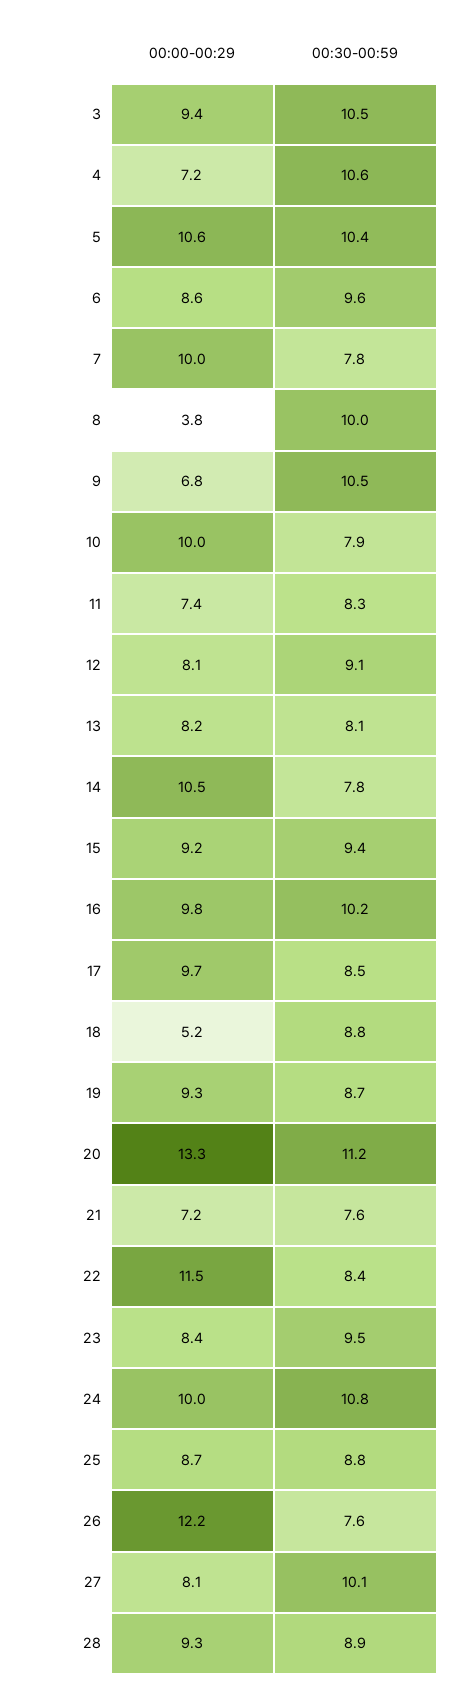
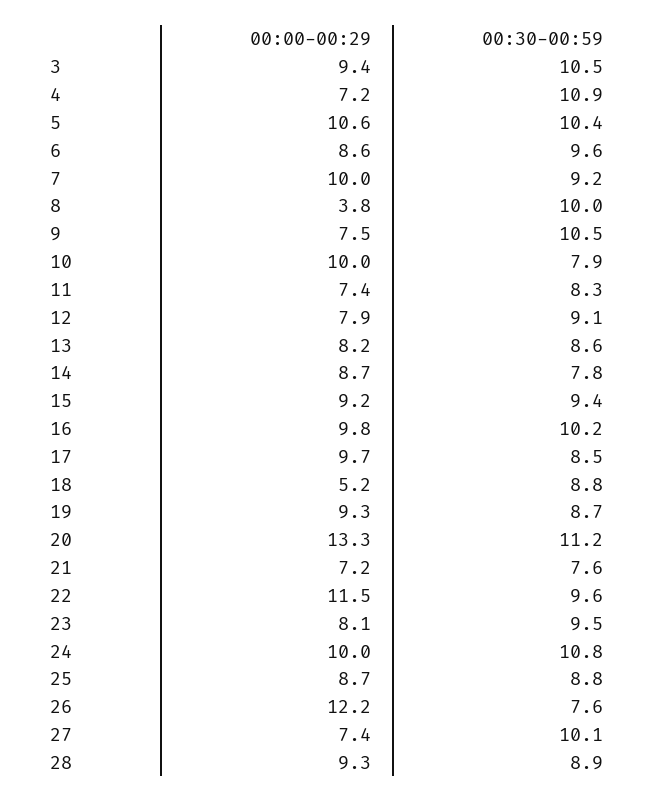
  {
    "00:00-00:29": {
      "3": 9.4,
      "4": 7.2,
      "5": 10.6,
      "6": 8.6,
      "7": 10,
      "8": 3.8,
-     "9": 6.8,
+     "9": 7.5,
      "10": 10,
      "11": 7.4,
-     "12": 8.1,
+     "12": 7.9,
      "13": 8.2,
-     "14": 10.5,
+     "14": 8.7,
      "15": 9.2,
      "16": 9.8,
      "17": 9.7,
      "18": 5.2,
      "19": 9.3,
      "20": 13.3,
      "21": 7.2,
      "22": 11.5,
-     "23": 8.4,
+     "23": 8.1,
      "24": 10,
      "25": 8.7,
      "26": 12.2,
-     "27": 8.1,
+     "27": 7.4,
      "28": 9.3
    },
    "00:30-00:59": {
      "3": 10.5,
-     "4": 10.6,
+     "4": 10.9,
      "5": 10.4,
      "6": 9.6,
-     "7": 7.8,
+     "7": 9.2,
      "8": 10,
      "9": 10.5,
      "10": 7.9,
      "11": 8.3,
      "12": 9.1,
-     "13": 8.1,
+     "13": 8.6,
      "14": 7.8,
      "15": 9.4,
      "16": 10.2,
      "17": 8.5,
      "18": 8.8,
      "19": 8.7,
      "20": 11.2,
      "21": 7.6,
-     "22": 8.4,
+     "22": 9.6,
      "23": 9.5,
      "24": 10.8,
      "25": 8.8,
      "26": 7.6,
      "27": 10.1,
      "28": 8.9
    }
  }

